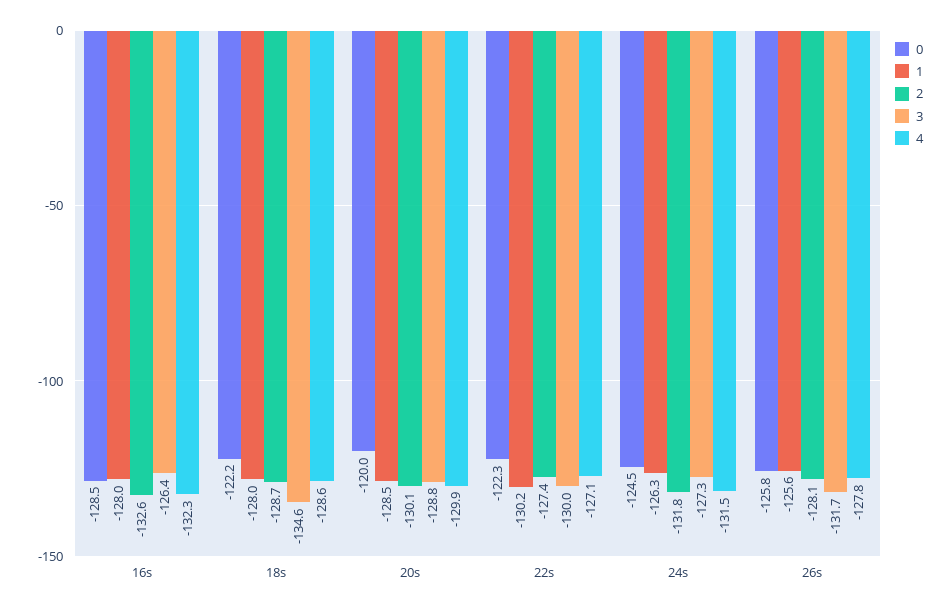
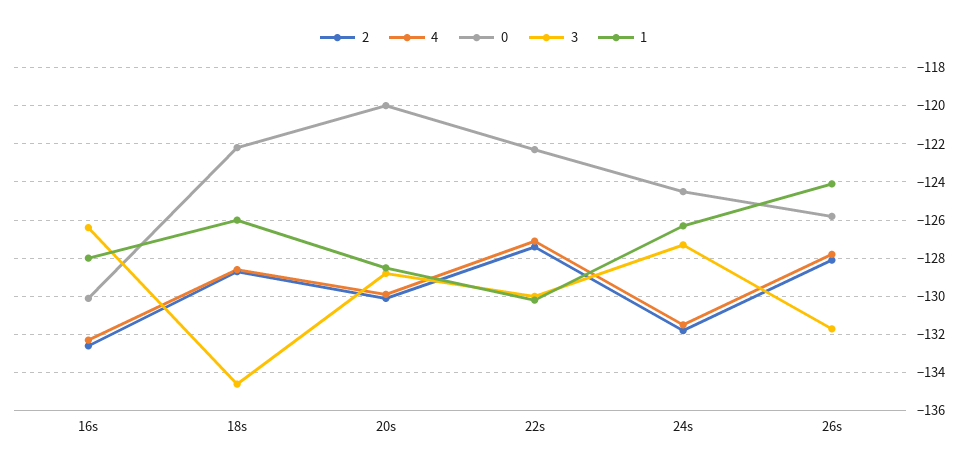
  {
    "0": {
-     "16s": -128.5,
+     "16s": -130,
      "18s": -122.2,
      "20s": -120,
      "22s": -122.3,
      "24s": -124.5,
      "26s": -125.8
    },
    "1": {
      "16s": -128,
-     "18s": -128,
+     "18s": -126,
      "20s": -128.5,
      "22s": -130.2,
      "24s": -126.3,
-     "26s": -125.6
+     "26s": -124
    },
    "2": {
      "16s": -132.6,
      "18s": -128.7,
      "20s": -130.1,
      "22s": -127.4,
      "24s": -131.8,
      "26s": -128.1
    },
    "3": {
      "16s": -126.4,
      "18s": -134.6,
      "20s": -128.8,
      "22s": -130,
      "24s": -127.3,
      "26s": -131.7
    },
    "4": {
      "16s": -132.3,
      "18s": -128.6,
      "20s": -129.9,
      "22s": -127.1,
      "24s": -131.5,
      "26s": -127.8
    }
  }

